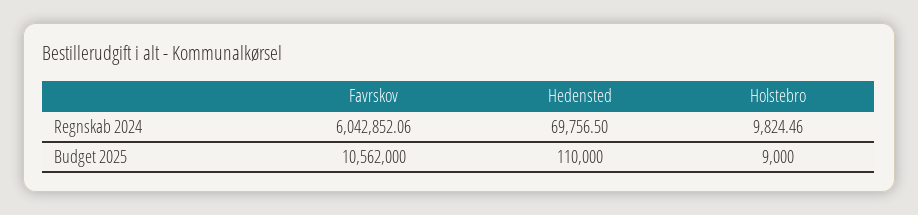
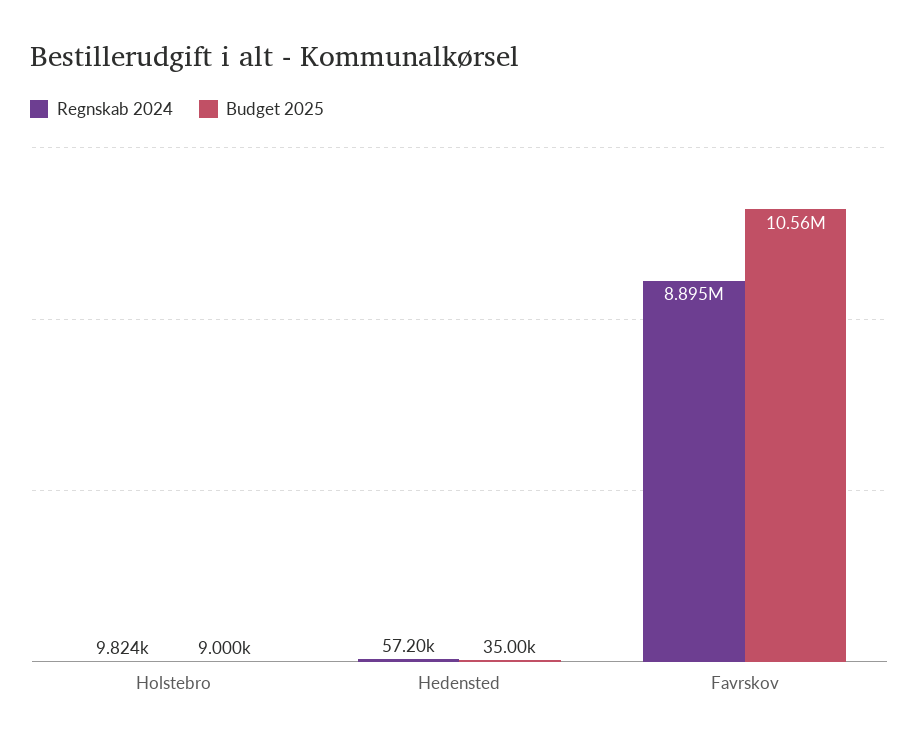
  {
    "Regnskab 2024": {
-     "Favrskov": 6042852.06,
+     "Favrskov": 8895000,
-     "Hedensted": 69756.5,
+     "Hedensted": 57200,
      "Holstebro": 9824.46
    },
    "Budget 2025": {
      "Favrskov": 10562000,
-     "Hedensted": 110000,
+     "Hedensted": 35000,
      "Holstebro": 9000
    }
  }

